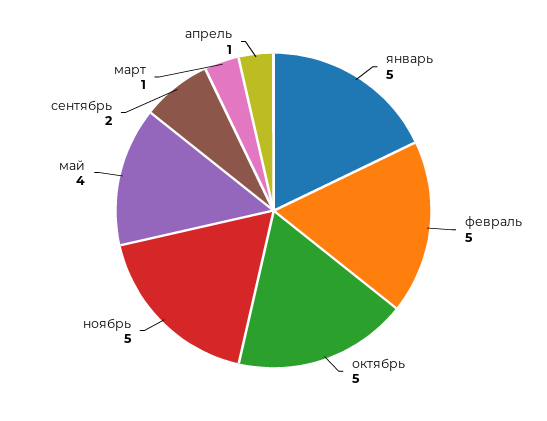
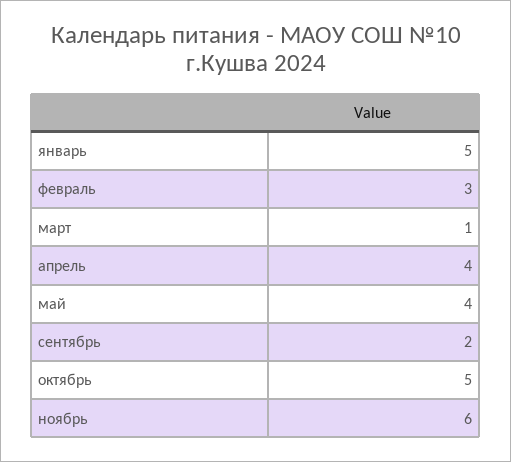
  {
    "январь": 5,
-   "февраль": 5,
+   "февраль": 3,
    "октябрь": 5,
-   "ноябрь": 5,
+   "ноябрь": 6,
    "май": 4,
    "сентябрь": 2,
    "март": 1,
-   "апрель": 1
+   "апрель": 4
  }

